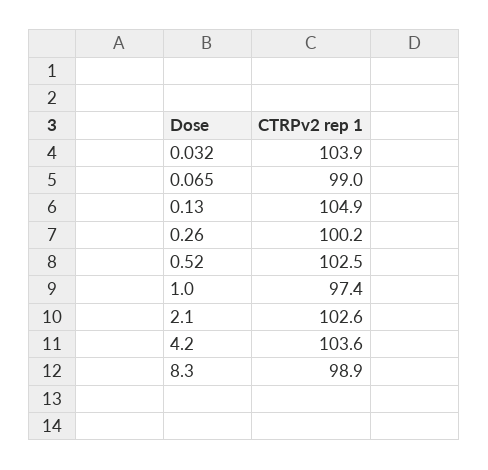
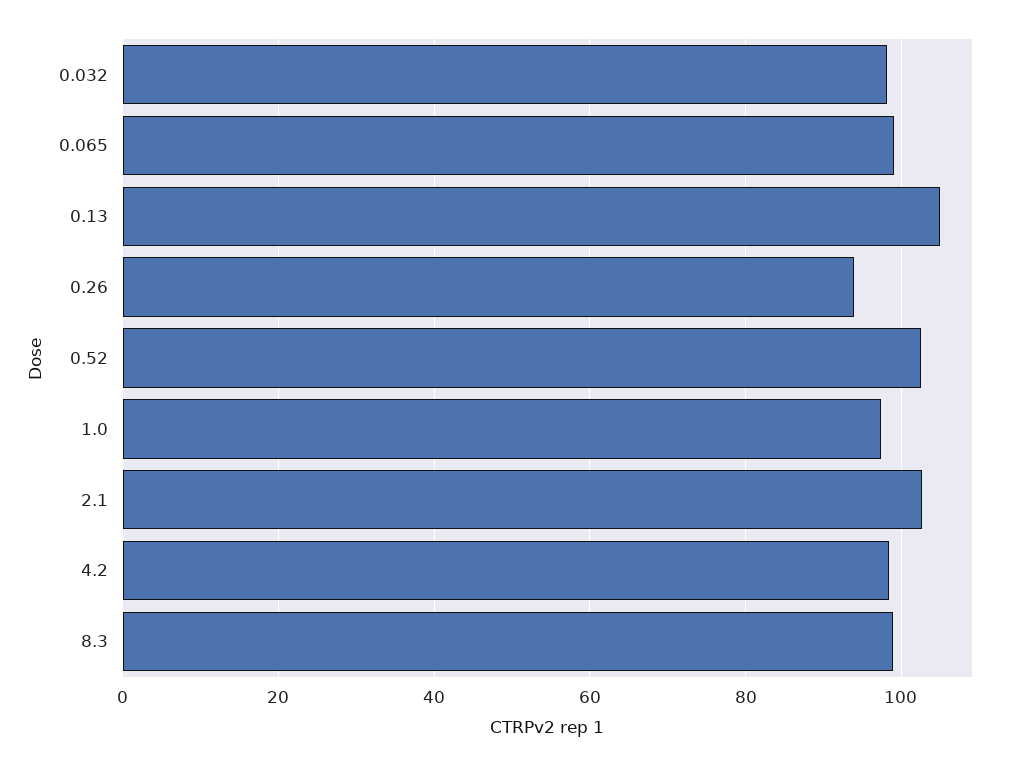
  {
-   "0.032": 103.9,
+   "0.032": 98,
    "0.065": 99,
    "0.13": 104.9,
-   "0.26": 100.2,
+   "0.26": 94,
    "0.52": 102.5,
    "1.0": 97.4,
    "2.1": 102.6,
-   "4.2": 103.6,
+   "4.2": 98,
    "8.3": 98.9
  }

